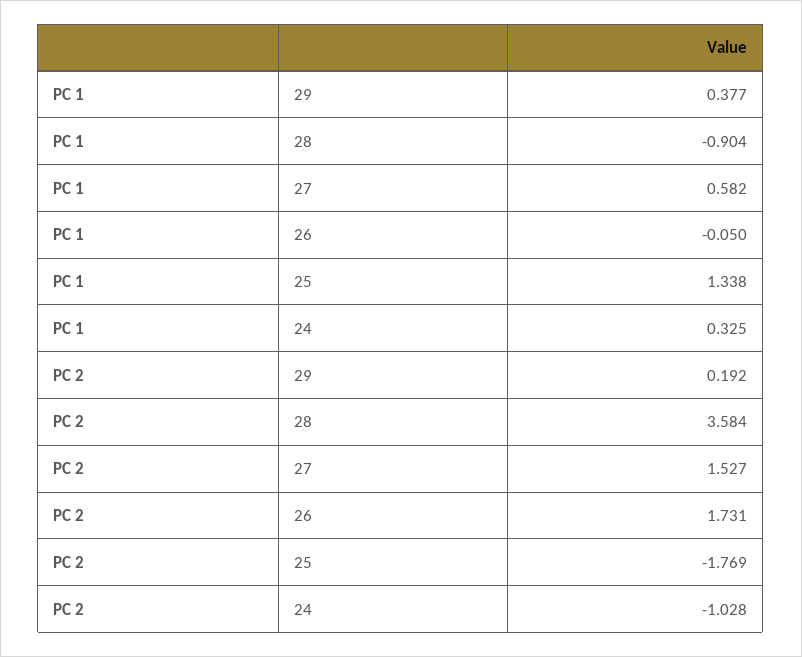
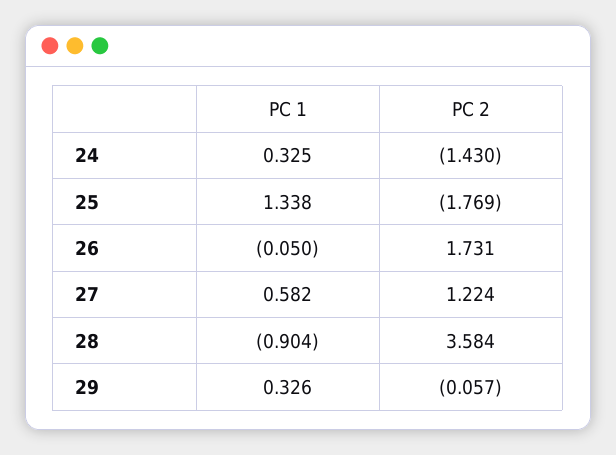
  {
    "PC 1": {
-     "29": 0.377,
+     "29": 0.326,
      "28": -0.904,
      "27": 0.582,
      "26": -0.05,
      "25": 1.338,
      "24": 0.325
    },
    "PC 2": {
-     "29": 0.192,
+     "29": -0.057,
      "28": 3.584,
-     "27": 1.527,
+     "27": 1.224,
      "26": 1.731,
      "25": -1.769,
-     "24": -1.028
+     "24": -1.43
    }
  }

